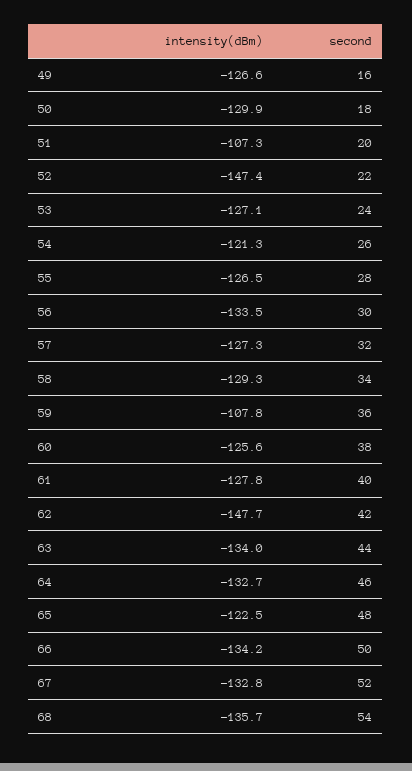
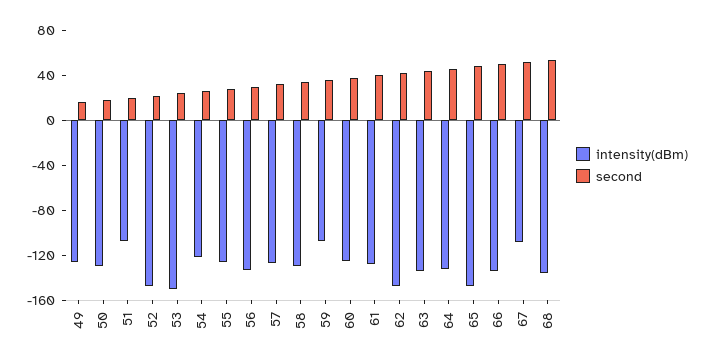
  {
    "intensity(dBm)": {
      "49": -126.6,
      "50": -129.9,
      "51": -107.3,
      "52": -147.4,
-     "53": -127.1,
+     "53": -150,
      "54": -121.3,
      "55": -126.5,
      "56": -133.5,
      "57": -127.3,
      "58": -129.3,
      "59": -107.8,
      "60": -125.6,
      "61": -127.8,
      "62": -147.7,
      "63": -134,
      "64": -132.7,
-     "65": -122.5,
+     "65": -150,
      "66": -134.2,
-     "67": -132.8,
+     "67": -110,
      "68": -135.7
    },
    "second": {
      "49": 16,
      "50": 18,
      "51": 20,
      "52": 22,
      "53": 24,
      "54": 26,
      "55": 28,
      "56": 30,
      "57": 32,
      "58": 34,
      "59": 36,
      "60": 38,
      "61": 40,
      "62": 42,
      "63": 44,
      "64": 46,
      "65": 48,
      "66": 50,
      "67": 52,
      "68": 54
    }
  }

